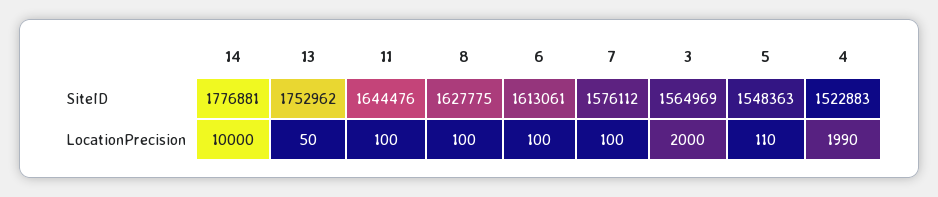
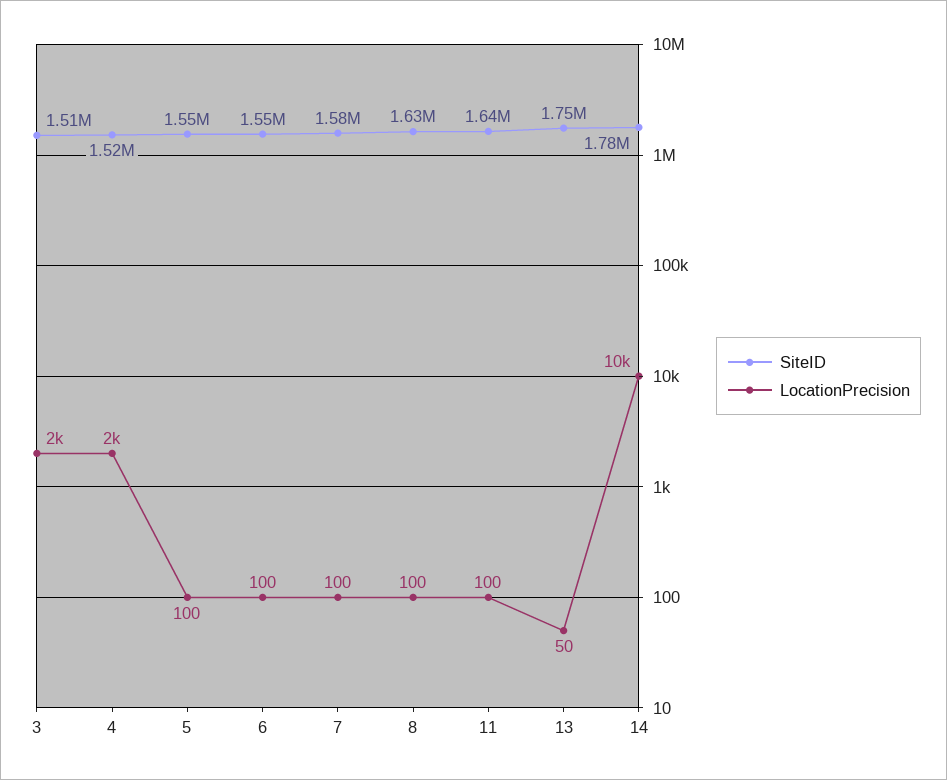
  {
    "SiteID": {
      "14": 1776881,
      "13": 1752962,
      "11": 1644476,
      "8": 1627775,
-     "6": 1613061,
+     "6": 1550000,
      "7": 1576112,
-     "3": 1564969,
+     "3": 1510000,
      "5": 1548363,
      "4": 1522883
    },
    "LocationPrecision": {
      "14": 10000,
      "13": 50,
      "11": 100,
      "8": 100,
      "6": 100,
      "7": 100,
      "3": 2000,
-     "5": 110,
+     "5": 100,
-     "4": 1990
+     "4": 2000
    }
  }

